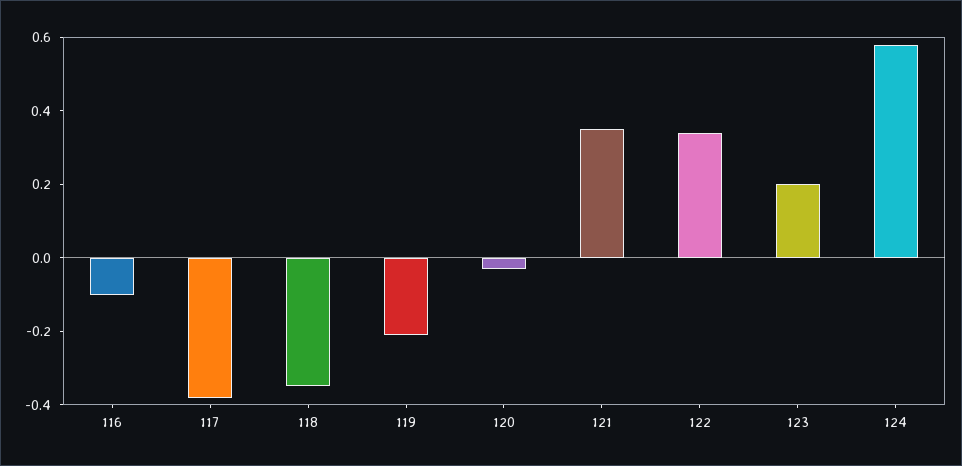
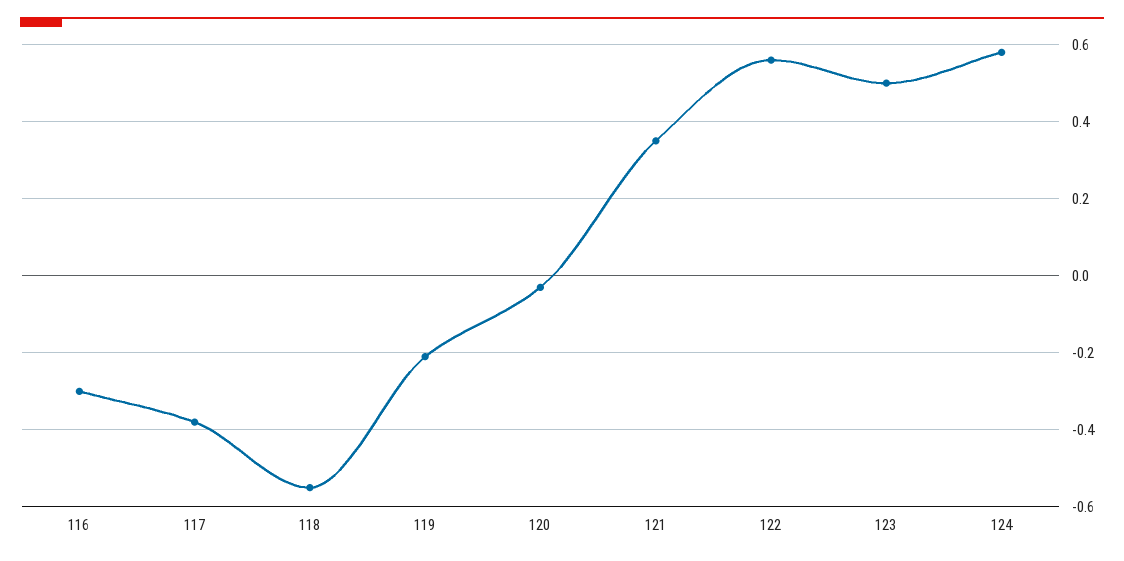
  {
-   "116": -0.1,
+   "116": -0.3,
    "117": -0.4,
-   "118": -0.35,
+   "118": -0.55,
    "119": -0.2,
    "120": -0.05,
    "121": 0.35,
-   "122": 0.35,
+   "122": 0.55,
-   "123": 0.2,
+   "123": 0.5,
    "124": 0.6
  }

